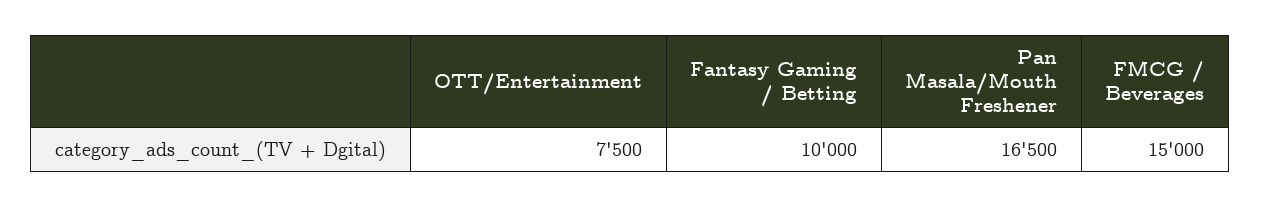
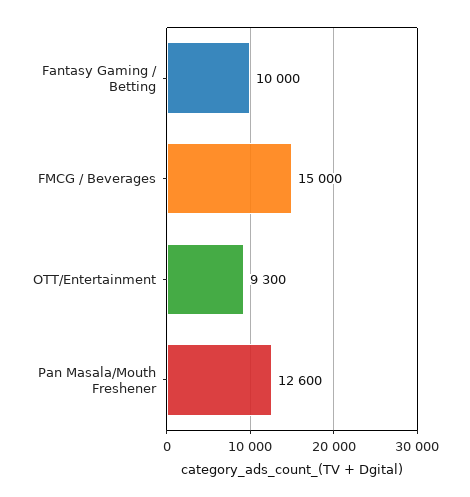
  {
-   "OTT/Entertainment": 7500,
+   "OTT/Entertainment": 9300,
    "Fantasy Gaming / Betting": 10000,
-   "Pan Masala/Mouth Freshener": 16500,
+   "Pan Masala/Mouth Freshener": 12600,
    "FMCG / Beverages": 15000
  }

